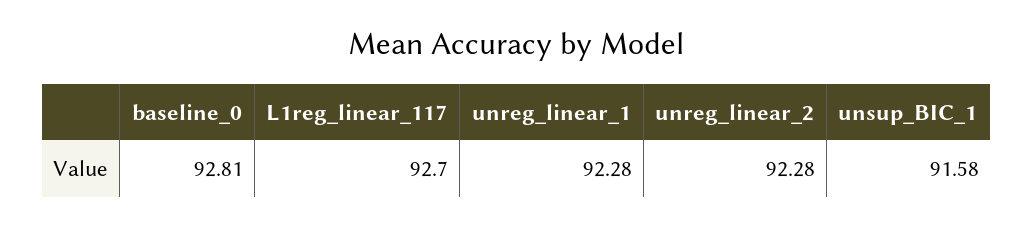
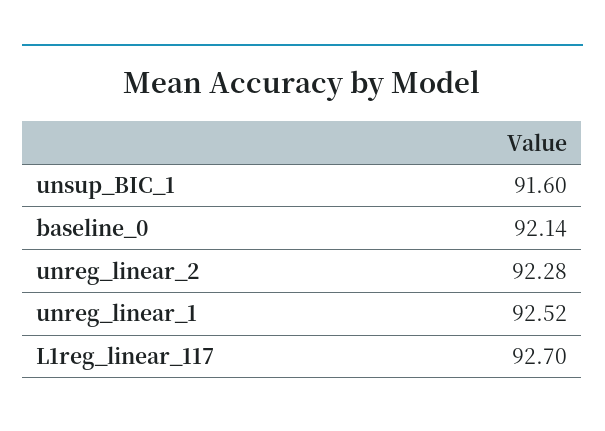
  {
-   "baseline_0": 92.81,
+   "baseline_0": 92.14,
    "L1reg_linear_117": 92.7,
-   "unreg_linear_1": 92.28,
+   "unreg_linear_1": 92.52,
    "unreg_linear_2": 92.28,
-   "unsup_BIC_1": 91.58
+   "unsup_BIC_1": 91.6
  }

